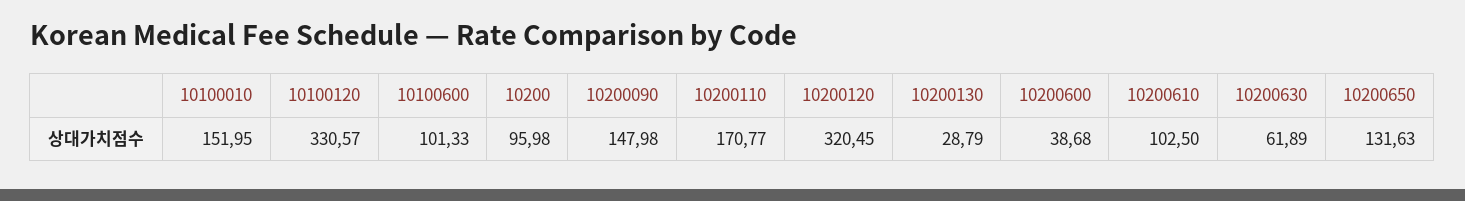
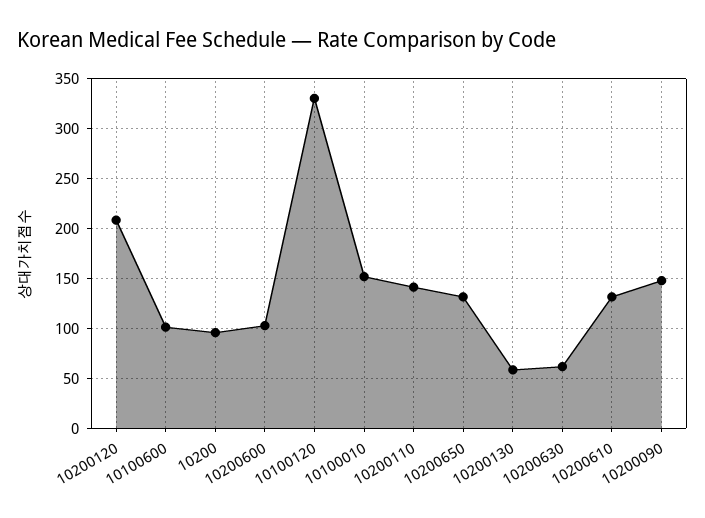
  {
    "10100010": 151.95,
    "10100120": 330.57,
    "10100600": 101.33,
    "10200": 95.98,
    "10200090": 147.98,
-   "10200110": 170.77,
+   "10200110": 140,
-   "10200120": 320.45,
+   "10200120": 210,
-   "10200130": 28.79,
+   "10200130": 60,
-   "10200600": 38.68,
+   "10200600": 100,
-   "10200610": 102.5,
+   "10200610": 130,
    "10200630": 61.89,
    "10200650": 131.63
  }

